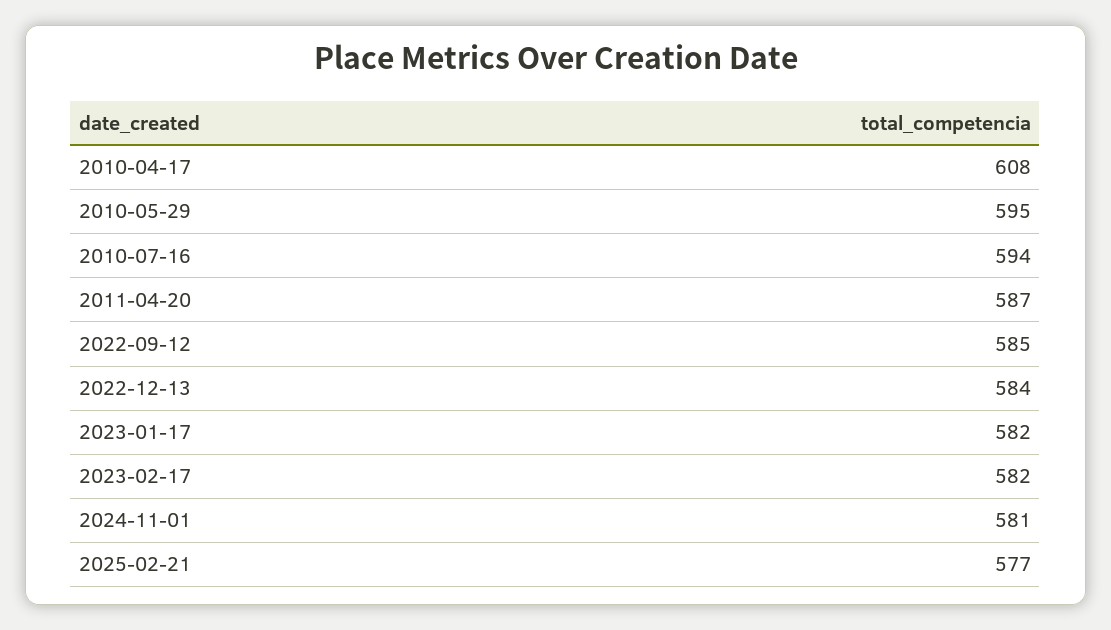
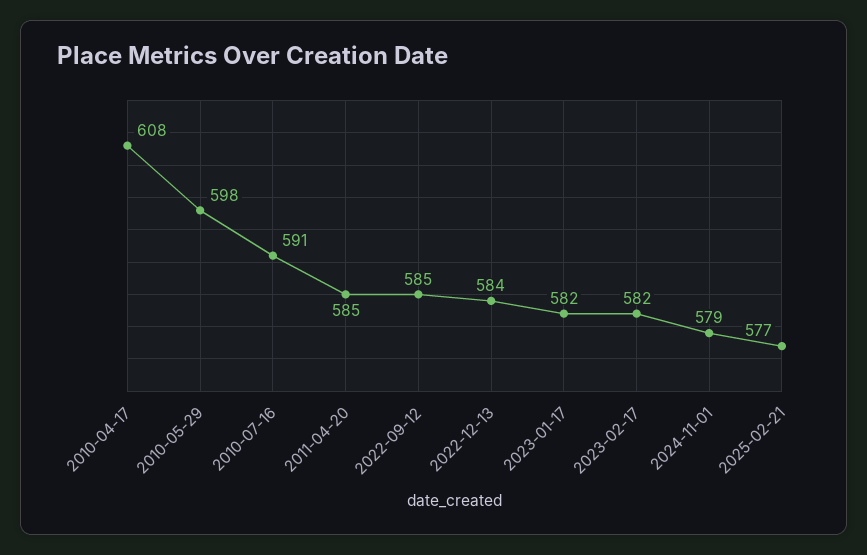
  {
    "2010-04-17": 608,
-   "2010-05-29": 595,
+   "2010-05-29": 598,
-   "2010-07-16": 594,
+   "2010-07-16": 591,
-   "2011-04-20": 587,
+   "2011-04-20": 585,
    "2022-09-12": 585,
    "2022-12-13": 584,
    "2023-01-17": 582,
    "2023-02-17": 582,
-   "2024-11-01": 581,
+   "2024-11-01": 579,
    "2025-02-21": 577
  }

